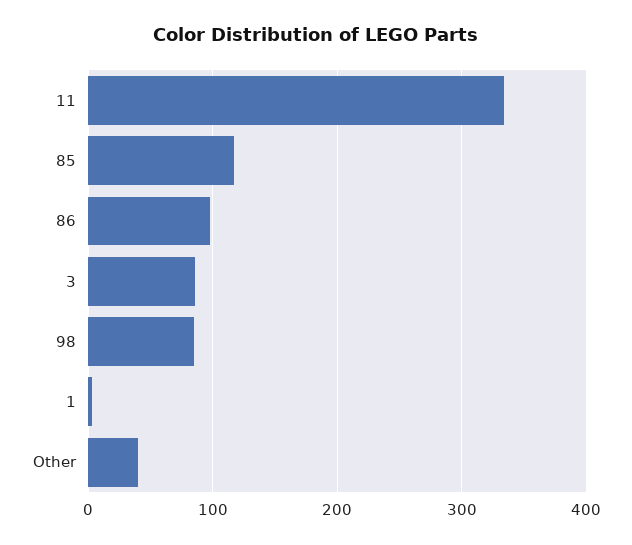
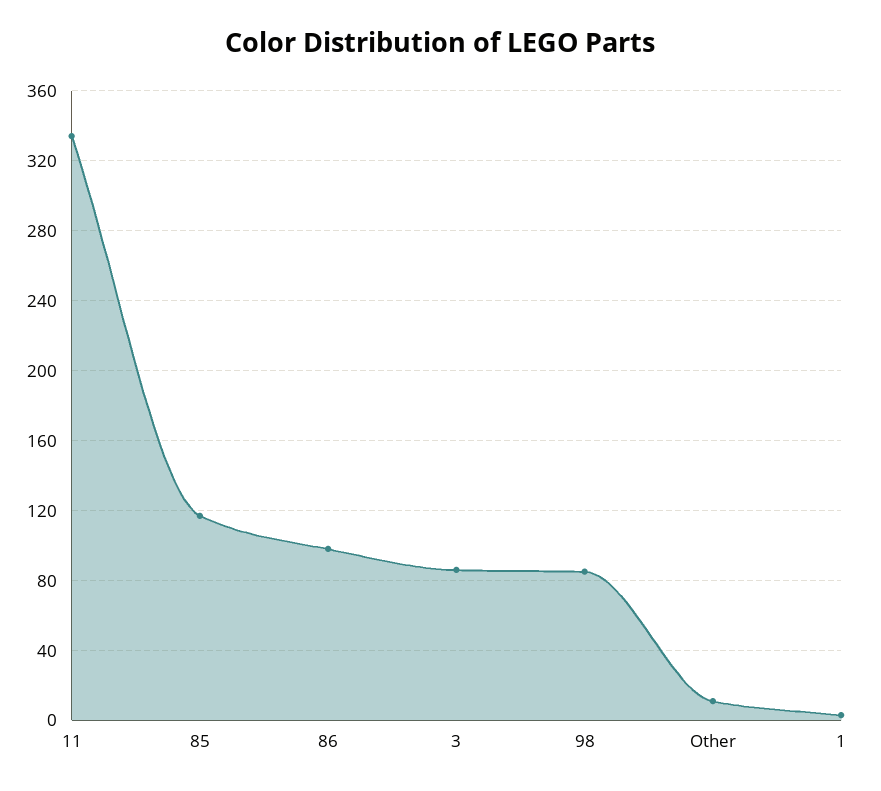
  {
    "11": 335,
    "85": 115,
    "86": 100,
    "3": 85,
    "98": 85,
    "1": 5,
-   "Other": 40
+   "Other": 10
  }

